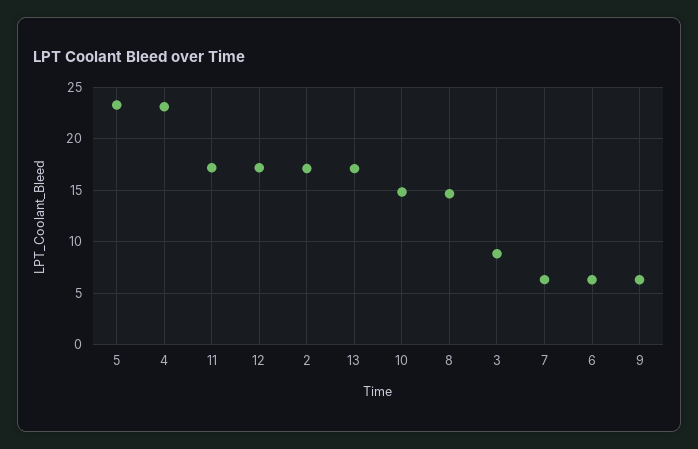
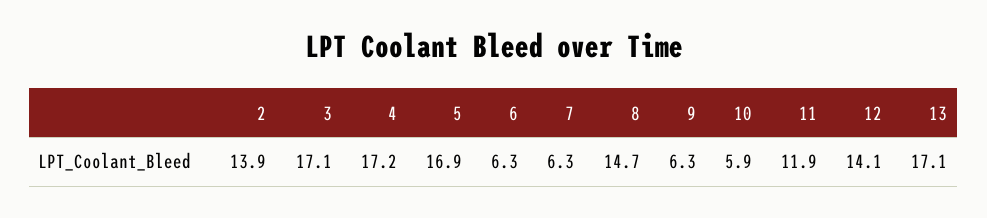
  {
-   "5": 23,
+   "5": 16.9,
-   "4": 23,
+   "4": 17.2,
-   "11": 17,
+   "11": 11.9,
-   "12": 17,
+   "12": 14.1,
-   "2": 17,
+   "2": 13.9,
    "13": 17.1,
-   "10": 15,
+   "10": 5.9,
    "8": 14.7,
-   "3": 9,
+   "3": 17.1,
    "7": 6.3,
    "6": 6.3,
    "9": 6.3
  }

